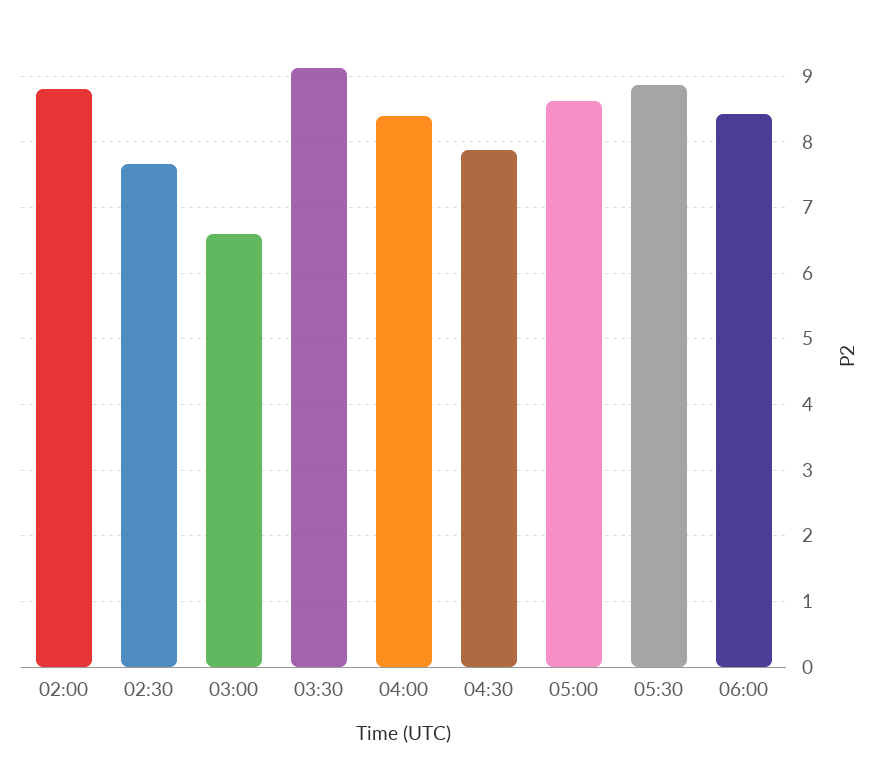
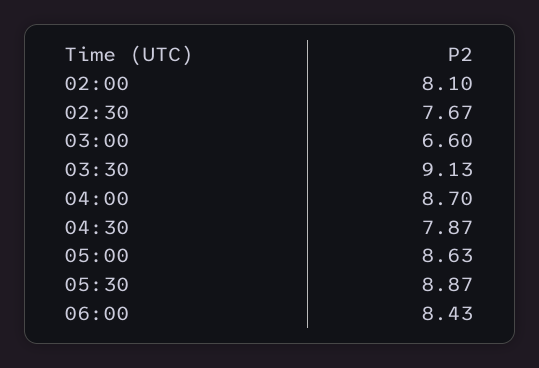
  {
-   "02:00": 8.8,
+   "02:00": 8.1,
    "02:30": 7.67,
    "03:00": 6.6,
    "03:30": 9.13,
-   "04:00": 8.4,
+   "04:00": 8.7,
    "04:30": 7.87,
    "05:00": 8.63,
    "05:30": 8.87,
    "06:00": 8.43
  }

